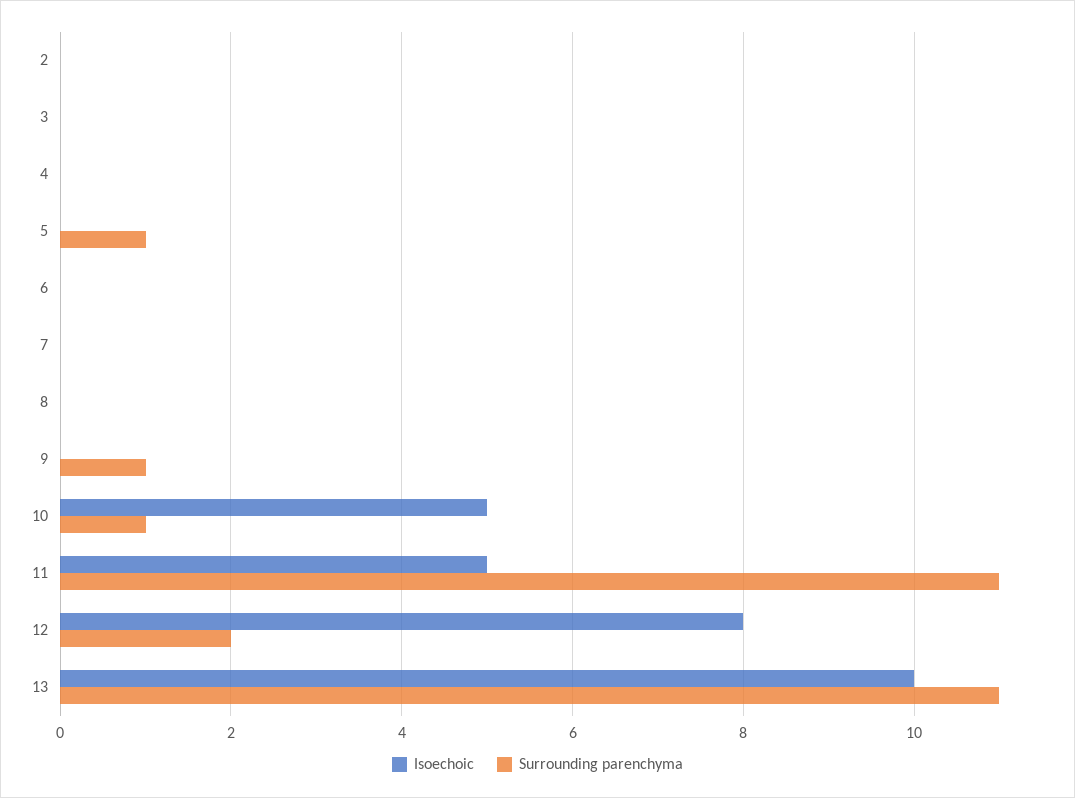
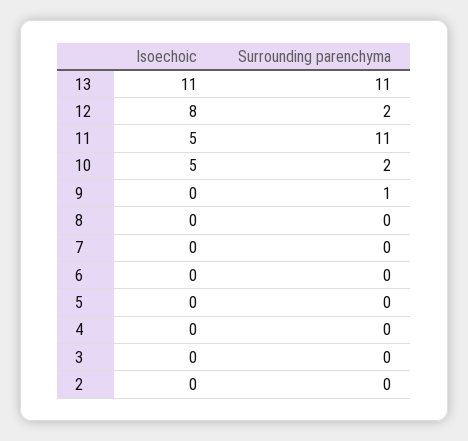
  {
    "Isoechoic": {
      "2": 0,
      "3": 0,
      "4": 0,
      "5": 0,
      "6": 0,
      "7": 0,
      "8": 0,
      "9": 0,
      "10": 5,
      "11": 5,
      "12": 8,
-     "13": 10
+     "13": 11
    },
    "Surrounding parenchyma": {
      "2": 0,
      "3": 0,
      "4": 0,
-     "5": 1,
+     "5": 0,
      "6": 0,
      "7": 0,
      "8": 0,
      "9": 1,
-     "10": 1,
+     "10": 2,
      "11": 11,
      "12": 2,
      "13": 11
    }
  }

